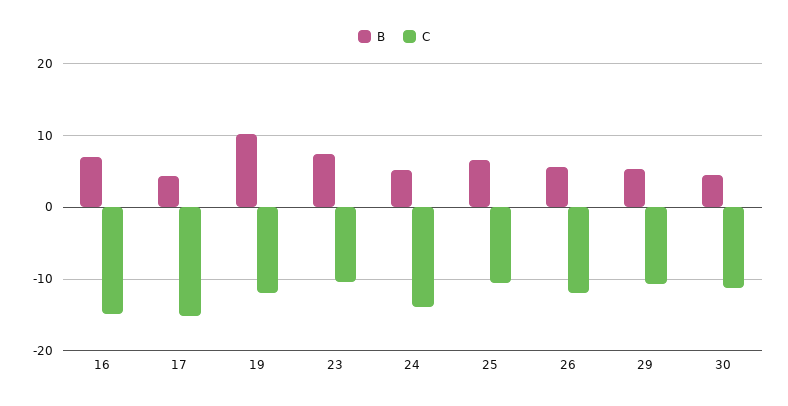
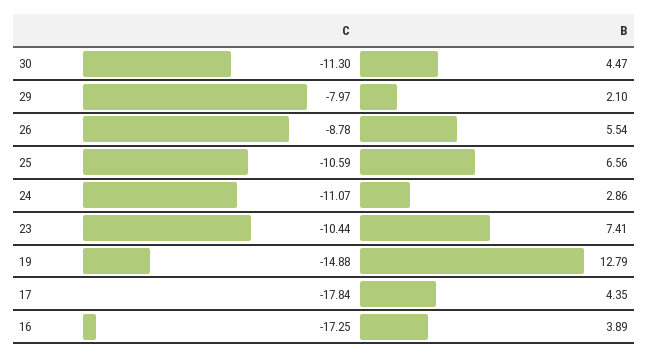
  {
    "B": {
-     "16": 7,
+     "16": 3.89,
      "17": 4.35,
-     "19": 10,
+     "19": 12.79,
      "23": 7.41,
-     "24": 5,
+     "24": 2.86,
      "25": 6.56,
      "26": 5.54,
-     "29": 5,
+     "29": 2.1,
      "30": 4.47
    },
    "C": {
-     "16": -15,
+     "16": -17.25,
-     "17": -15,
+     "17": -17.84,
-     "19": -12,
+     "19": -14.88,
      "23": -10.44,
-     "24": -14,
+     "24": -11.07,
      "25": -10.59,
-     "26": -12,
+     "26": -8.78,
-     "29": -11,
+     "29": -7.97,
      "30": -11.3
    }
  }

